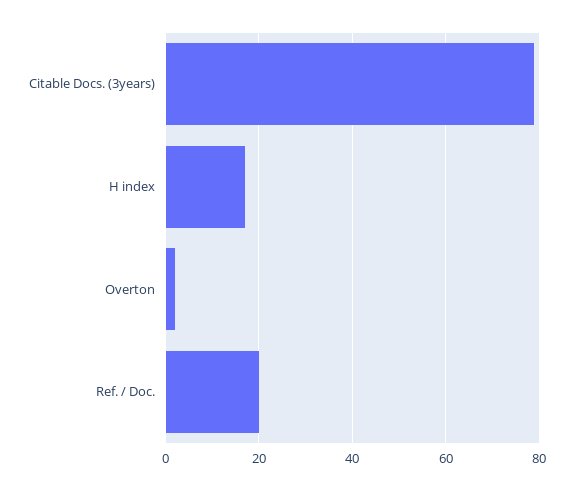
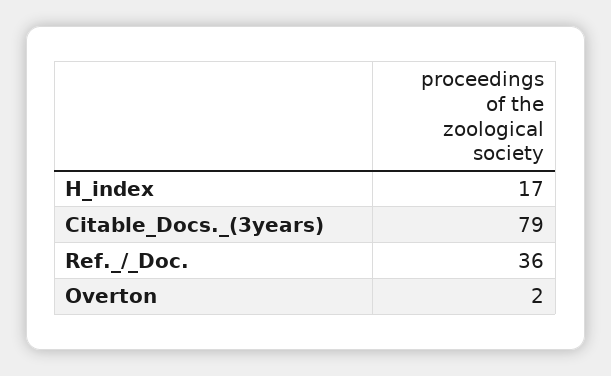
  {
    "Citable Docs. (3years)": 79,
    "H index": 17,
    "Overton": 2,
-   "Ref. / Doc.": 20
+   "Ref. / Doc.": 36
  }

